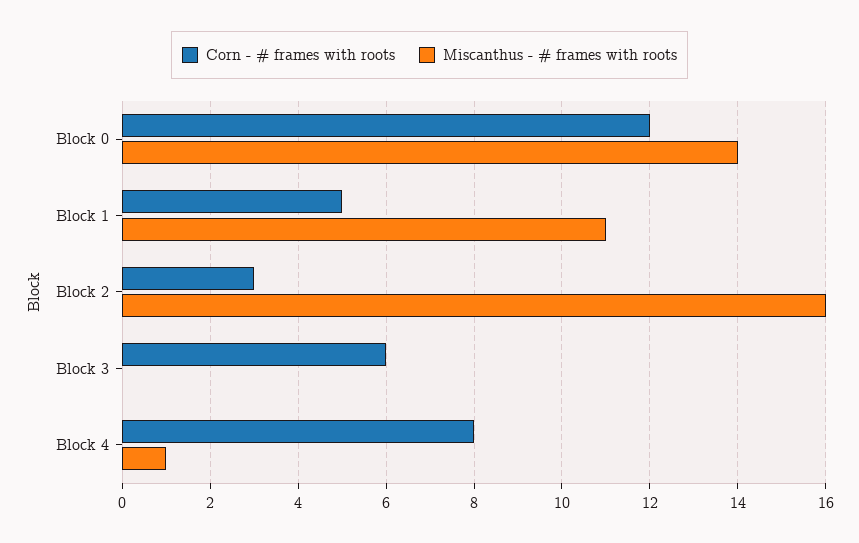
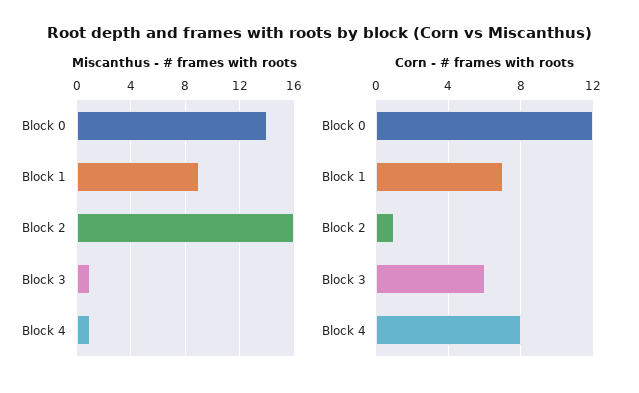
  {
    "Corn - # frames with roots": {
      "Block 0": 12,
-     "Block 1": 5,
+     "Block 1": 7,
-     "Block 2": 3,
+     "Block 2": 1,
      "Block 3": 6,
      "Block 4": 8
    },
    "Miscanthus - # frames with roots": {
      "Block 0": 14,
-     "Block 1": 11,
+     "Block 1": 9,
      "Block 2": 16,
-     "Block 3": 0,
+     "Block 3": 1,
      "Block 4": 1
    }
  }

